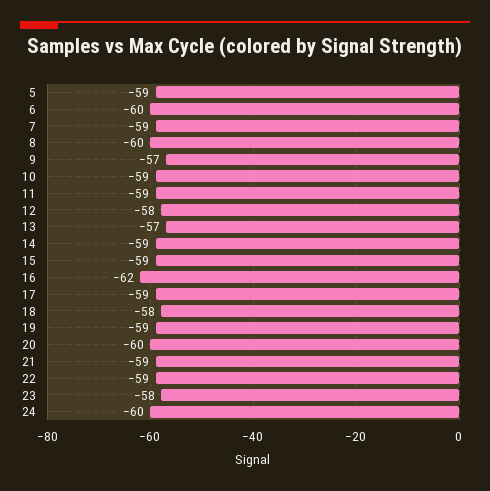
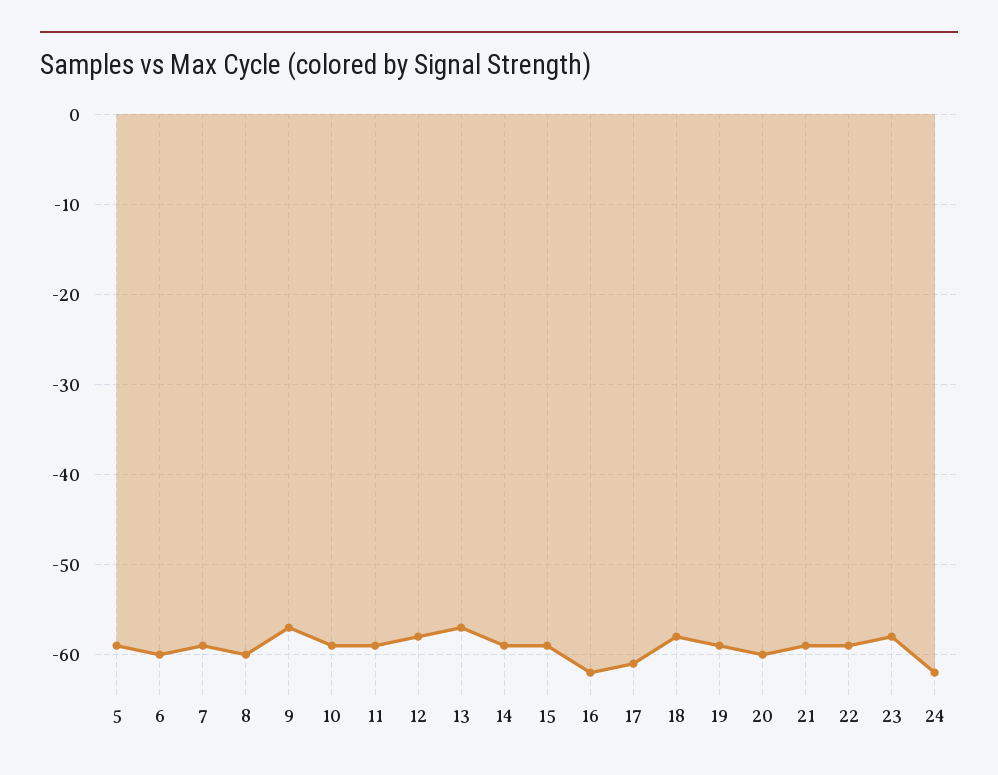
  {
    "5": -59,
    "6": -60,
    "7": -59,
    "8": -60,
    "9": -57,
    "10": -59,
    "11": -59,
    "12": -58,
    "13": -57,
    "14": -59,
    "15": -59,
    "16": -62,
-   "17": -59,
+   "17": -61,
    "18": -58,
    "19": -59,
    "20": -60,
    "21": -59,
    "22": -59,
    "23": -58,
-   "24": -60
+   "24": -62
  }

